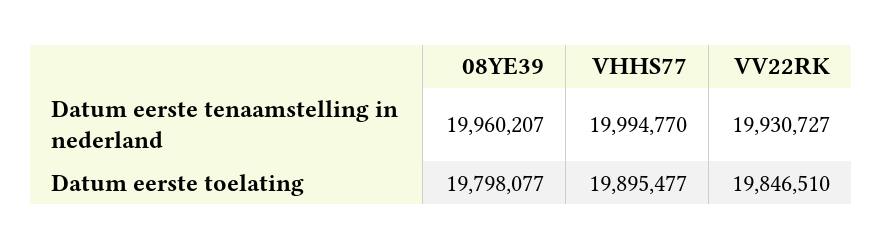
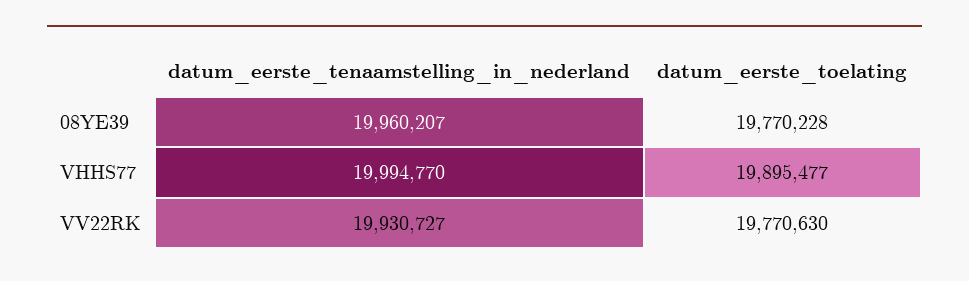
  {
    "08YE39": {
      "Datum eerste tenaamstelling in nederland": 19960207,
-     "Datum eerste toelating": 19798077
+     "Datum eerste toelating": 19770228
    },
    "VHHS77": {
      "Datum eerste tenaamstelling in nederland": 19994770,
      "Datum eerste toelating": 19895477
    },
    "VV22RK": {
      "Datum eerste tenaamstelling in nederland": 19930727,
-     "Datum eerste toelating": 19846510
+     "Datum eerste toelating": 19770630
    }
  }

